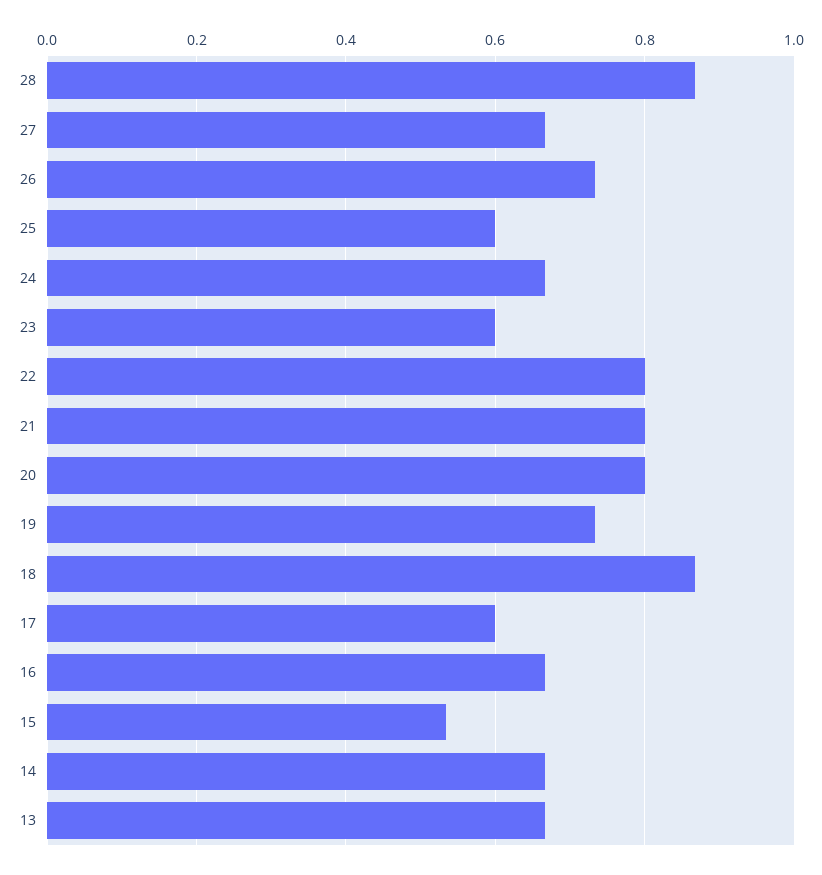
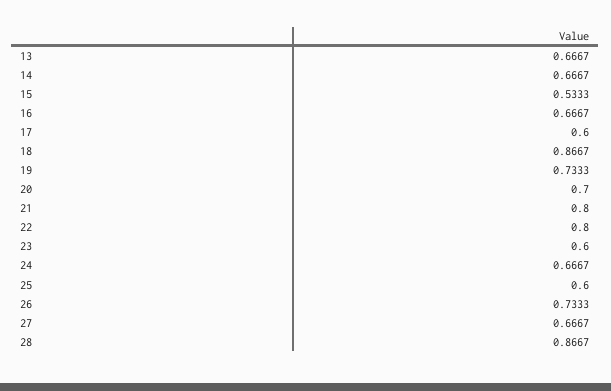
  {
    "28": 0.8667,
    "27": 0.6667,
    "26": 0.7333,
    "25": 0.6,
    "24": 0.6667,
    "23": 0.6,
    "22": 0.8,
    "21": 0.8,
-   "20": 0.8,
+   "20": 0.7,
    "19": 0.7333,
    "18": 0.8667,
    "17": 0.6,
    "16": 0.6667,
    "15": 0.5333,
    "14": 0.6667,
    "13": 0.6667
  }

